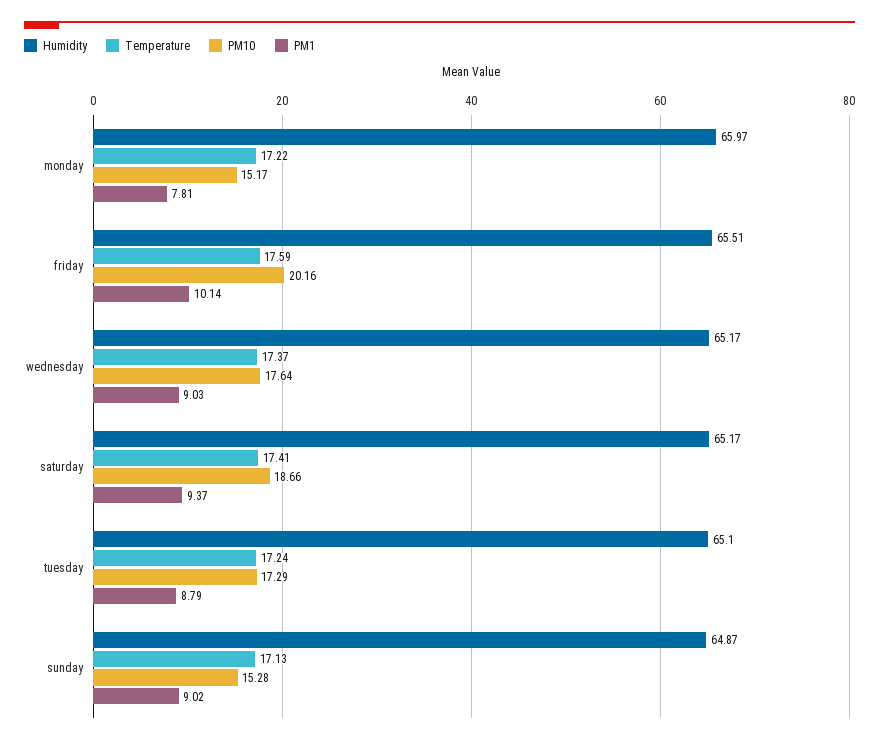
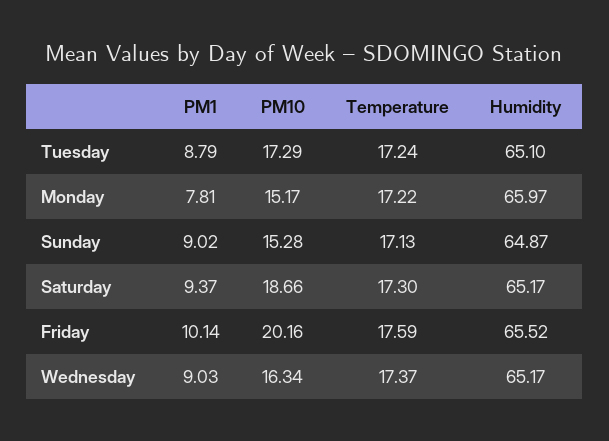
  {
    "Humidity": {
      "monday": 65.97,
-     "friday": 65.51,
+     "friday": 65.52,
      "wednesday": 65.17,
      "saturday": 65.17,
      "tuesday": 65.1,
      "sunday": 64.87
    },
    "Temperature": {
      "monday": 17.22,
      "friday": 17.59,
      "wednesday": 17.37,
-     "saturday": 17.41,
+     "saturday": 17.3,
      "tuesday": 17.24,
      "sunday": 17.13
    },
    "PM10": {
      "monday": 15.17,
      "friday": 20.16,
-     "wednesday": 17.64,
+     "wednesday": 16.34,
      "saturday": 18.66,
      "tuesday": 17.29,
      "sunday": 15.28
    },
    "PM1": {
      "monday": 7.81,
      "friday": 10.14,
      "wednesday": 9.03,
      "saturday": 9.37,
      "tuesday": 8.79,
      "sunday": 9.02
    }
  }

